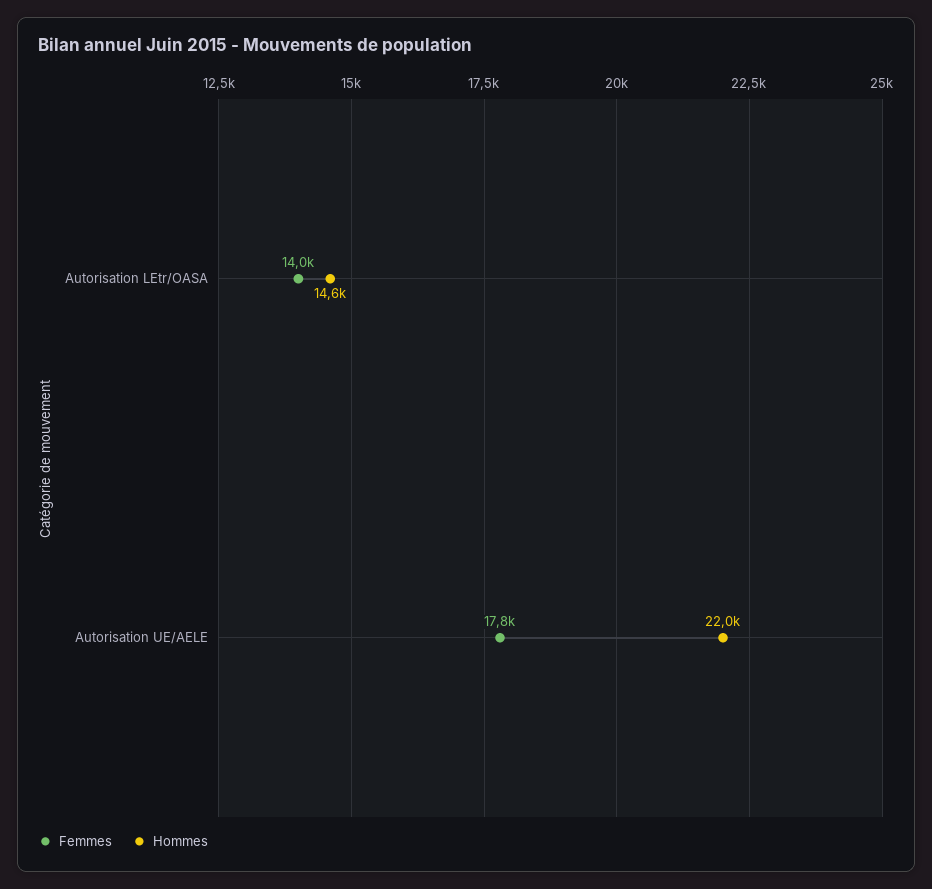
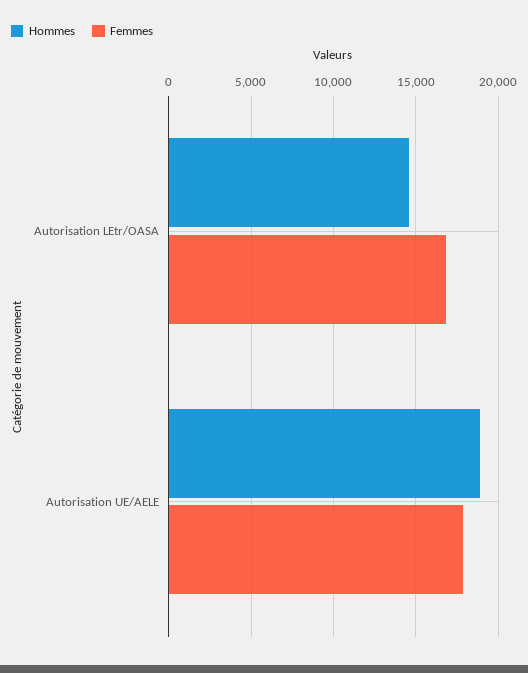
  {
    "Femmes": {
-     "Autorisation LEtr/OASA": 14000,
+     "Autorisation LEtr/OASA": 17000,
      "Autorisation UE/AELE": 17800
    },
    "Hommes": {
      "Autorisation LEtr/OASA": 14600,
-     "Autorisation UE/AELE": 22000
+     "Autorisation UE/AELE": 19000
    }
  }

